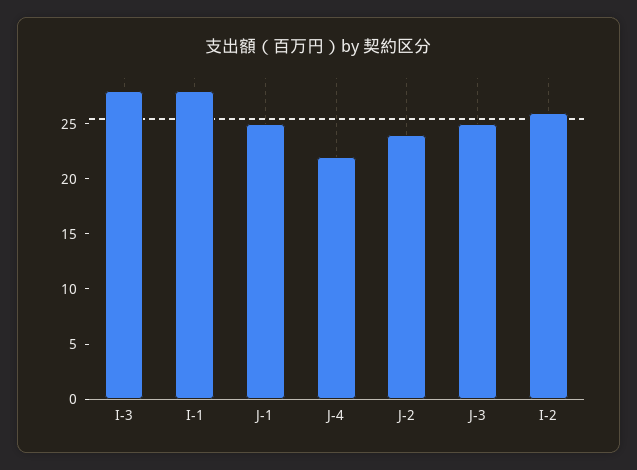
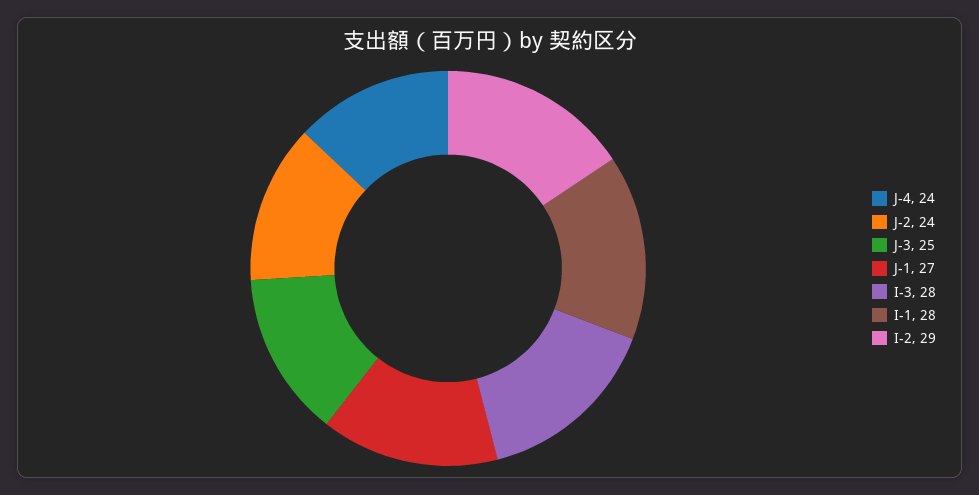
  {
    "I-3": 28,
    "I-1": 28,
-   "J-1": 25,
+   "J-1": 27,
-   "J-4": 22,
+   "J-4": 24,
    "J-2": 24,
    "J-3": 25,
-   "I-2": 26
+   "I-2": 29
  }

